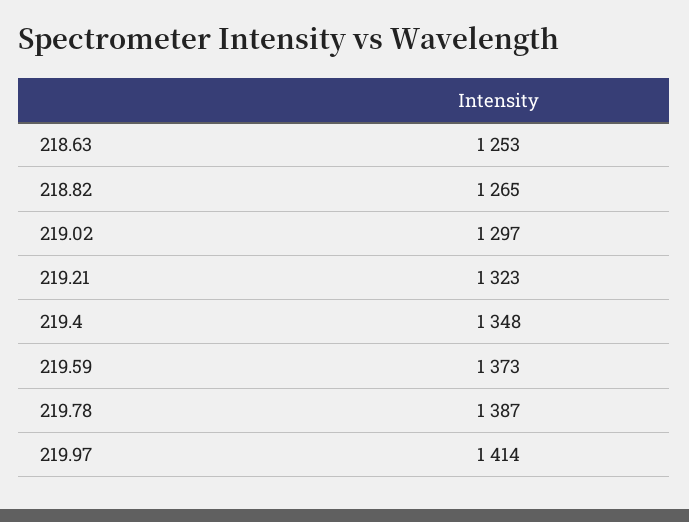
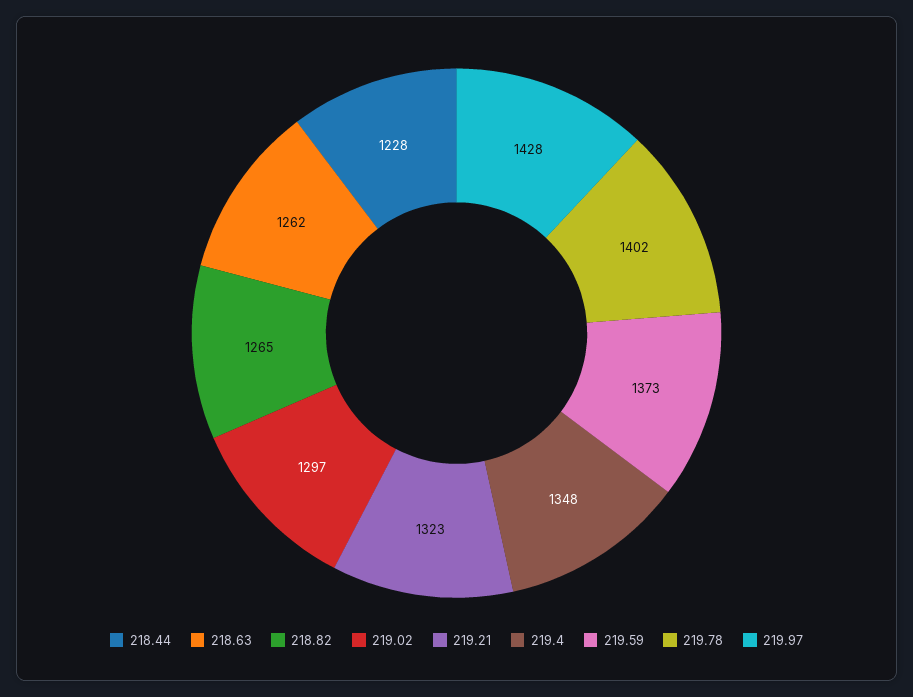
  {
-   "218.63": 1253,
+   "218.63": 1262,
    "218.82": 1265,
    "219.02": 1297,
    "219.21": 1323,
    "219.4": 1348,
    "219.59": 1373,
-   "219.78": 1387,
+   "219.78": 1402,
-   "219.97": 1414
+   "219.97": 1428,
+   "218.44": 1228
  }

